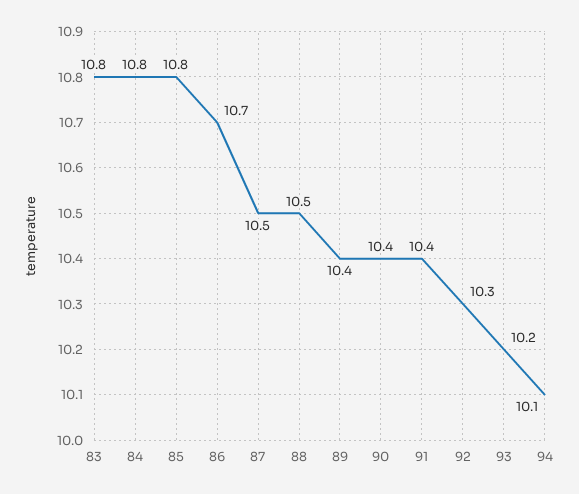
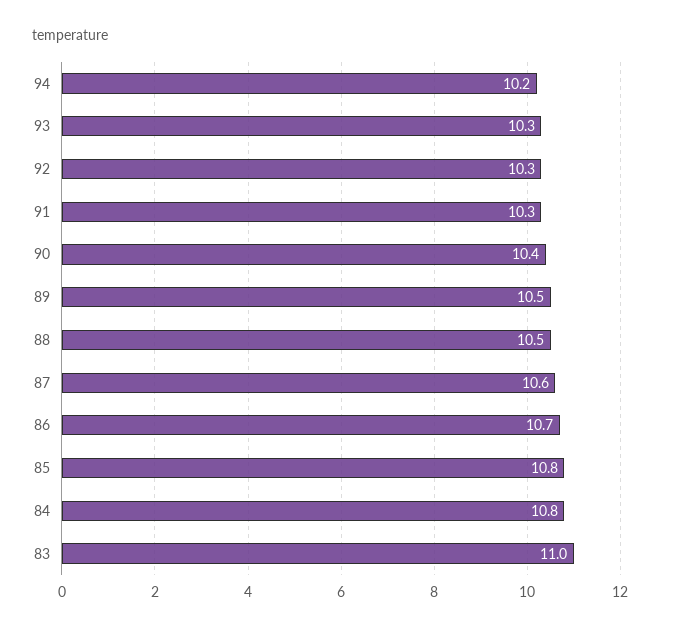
  {
-   "83": 10.8,
+   "83": 11,
    "84": 10.8,
    "85": 10.8,
    "86": 10.7,
-   "87": 10.5,
+   "87": 10.6,
    "88": 10.5,
-   "89": 10.4,
+   "89": 10.5,
    "90": 10.4,
-   "91": 10.4,
+   "91": 10.3,
    "92": 10.3,
-   "93": 10.2,
+   "93": 10.3,
-   "94": 10.1
+   "94": 10.2
  }

